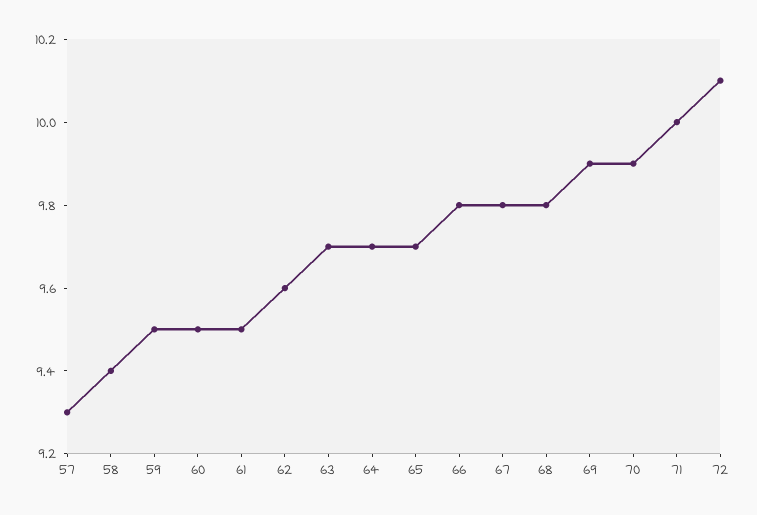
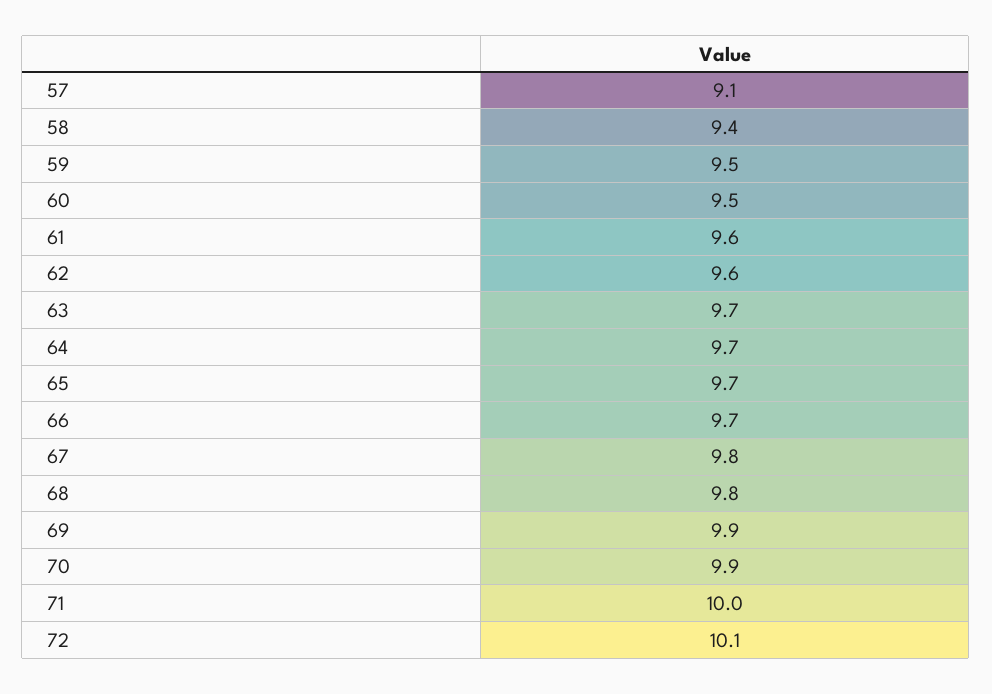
  {
-   "57": 9.3,
+   "57": 9.1,
    "58": 9.4,
    "59": 9.5,
    "60": 9.5,
-   "61": 9.5,
+   "61": 9.6,
    "62": 9.6,
    "63": 9.7,
    "64": 9.7,
    "65": 9.7,
-   "66": 9.8,
+   "66": 9.7,
    "67": 9.8,
    "68": 9.8,
    "69": 9.9,
    "70": 9.9,
    "71": 10,
    "72": 10.1
  }

